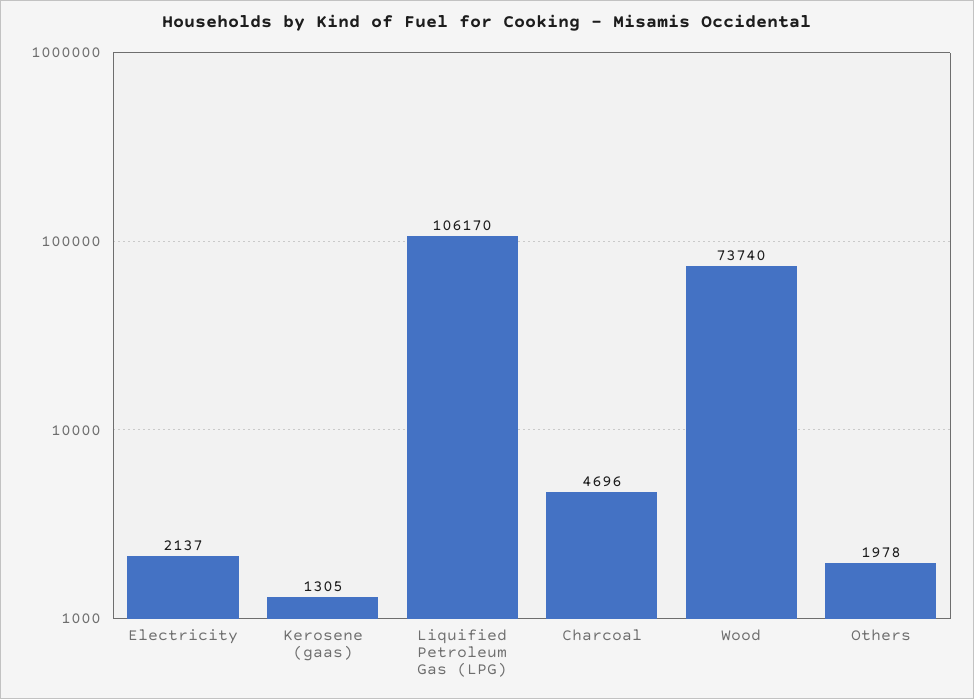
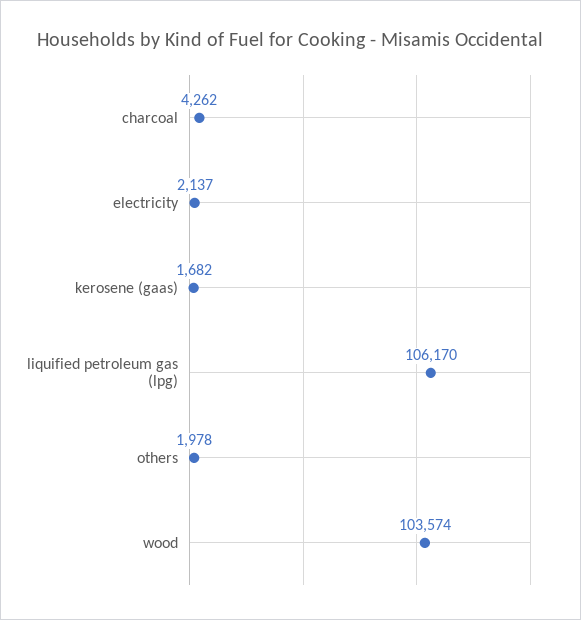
  {
    "Electricity": 2137,
-   "Kerosene (gaas)": 1305,
+   "Kerosene (gaas)": 1682,
    "Liquified Petroleum Gas (LPG)": 106170,
-   "Charcoal": 4696,
+   "Charcoal": 4262,
-   "Wood": 73740,
+   "Wood": 103574,
    "Others": 1978
  }

